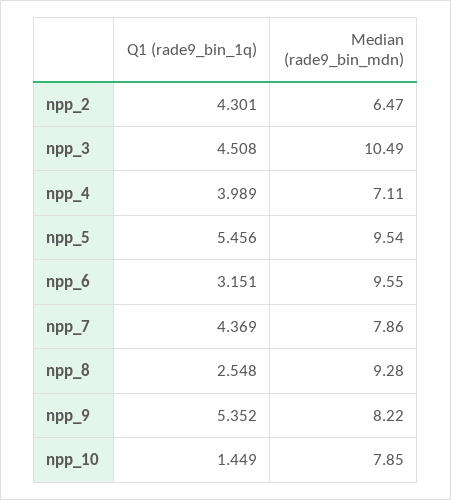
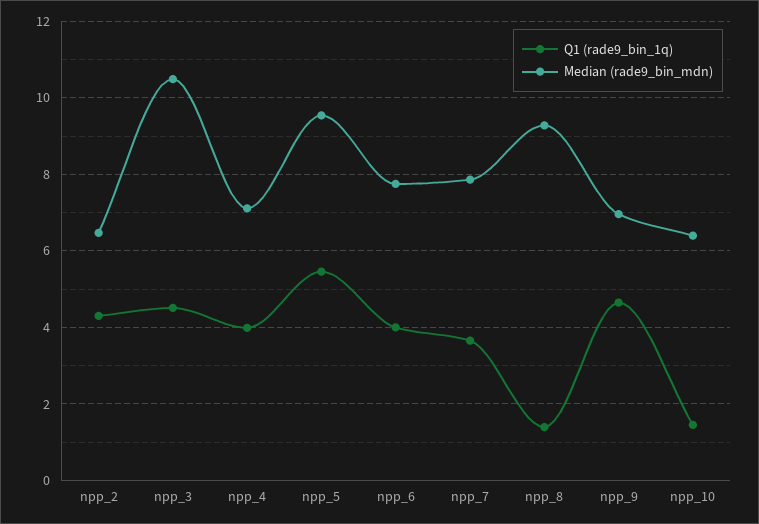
  {
    "Q1 (rade9_bin_1q)": {
      "npp_2": 4.301,
      "npp_3": 4.508,
      "npp_4": 3.989,
      "npp_5": 5.456,
-     "npp_6": 3.151,
+     "npp_6": 4,
-     "npp_7": 4.369,
+     "npp_7": 3.6,
-     "npp_8": 2.548,
+     "npp_8": 1.4,
-     "npp_9": 5.352,
+     "npp_9": 4.6,
      "npp_10": 1.449
    },
    "Median (rade9_bin_mdn)": {
      "npp_2": 6.47,
      "npp_3": 10.49,
      "npp_4": 7.11,
      "npp_5": 9.54,
-     "npp_6": 9.55,
+     "npp_6": 7.8,
      "npp_7": 7.86,
      "npp_8": 9.28,
-     "npp_9": 8.22,
+     "npp_9": 7,
-     "npp_10": 7.85
+     "npp_10": 6.4
    }
  }

